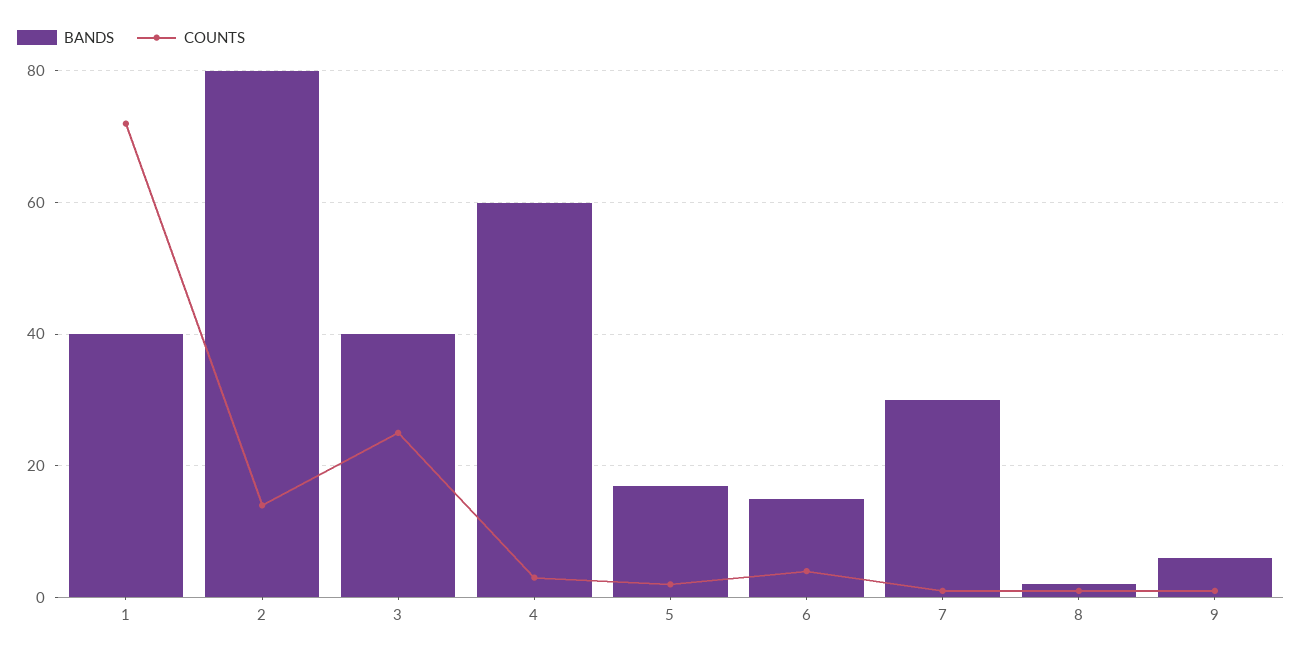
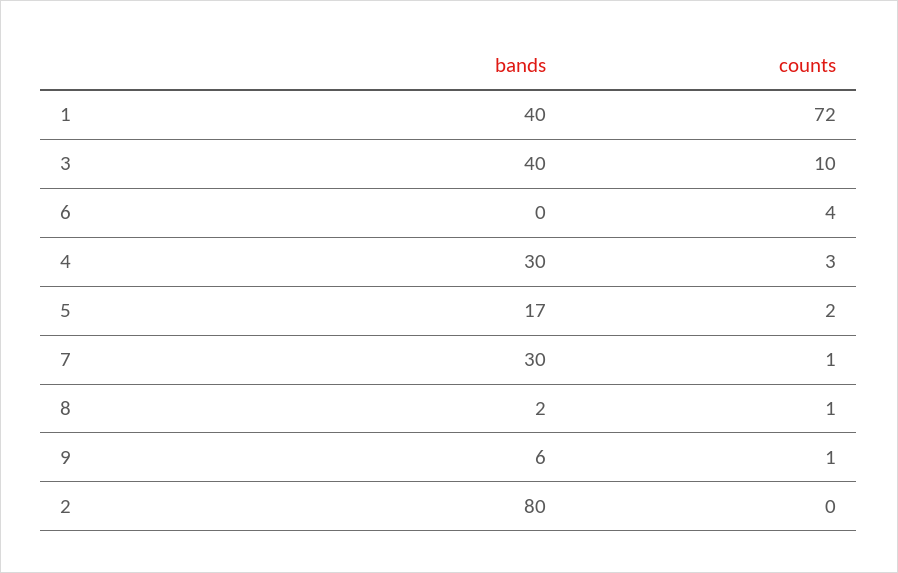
  {
    "BANDS": {
      "1": 40,
      "2": 80,
      "3": 40,
-     "4": 60,
+     "4": 30,
      "5": 17,
-     "6": 15,
+     "6": 0,
      "7": 30,
      "8": 2,
      "9": 6
    },
    "COUNTS": {
      "1": 72,
-     "2": 15,
+     "2": 0,
-     "3": 25,
+     "3": 10,
      "4": 3,
      "5": 2,
      "6": 4,
      "7": 1,
      "8": 1,
      "9": 1
    }
  }

